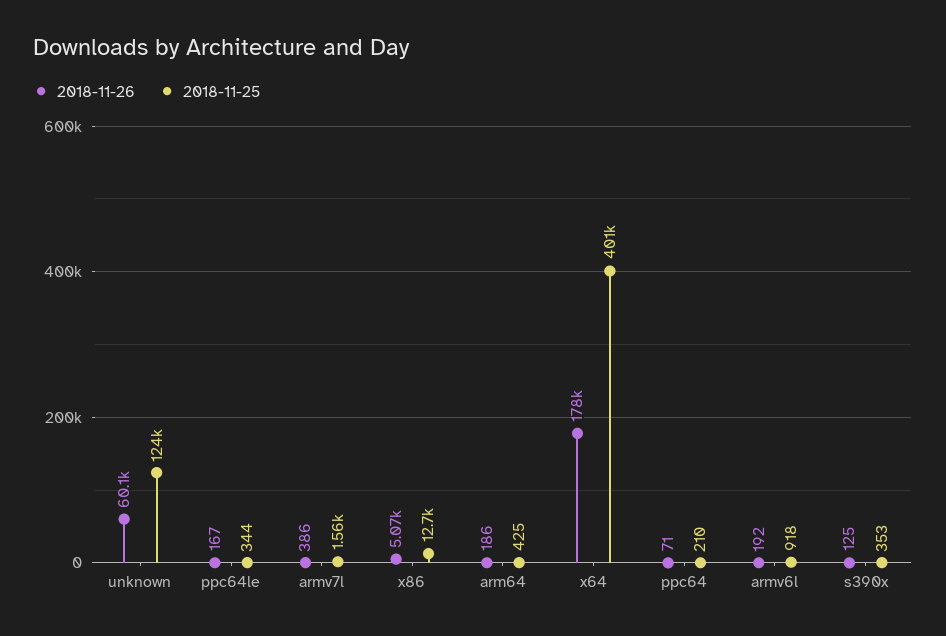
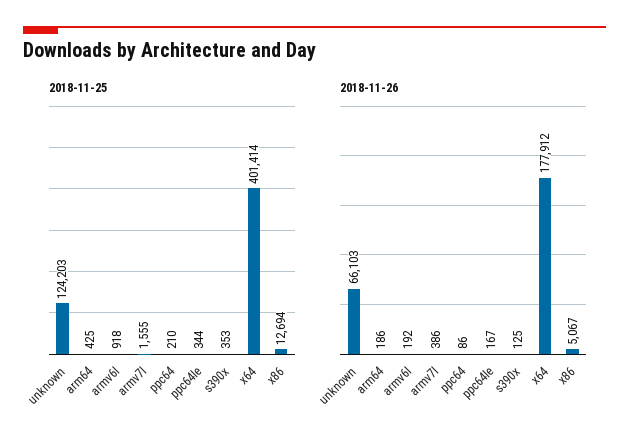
  {
    "2018-11-26": {
-     "unknown": 60100,
+     "unknown": 66103,
      "ppc64le": 167,
      "armv7l": 386,
      "x86": 5067,
      "arm64": 186,
      "x64": 177912,
-     "ppc64": 71,
+     "ppc64": 86,
      "armv6l": 192,
      "s390x": 125
    },
    "2018-11-25": {
      "unknown": 124203,
      "ppc64le": 344,
      "armv7l": 1555,
      "x86": 12694,
      "arm64": 425,
      "x64": 401414,
      "ppc64": 210,
      "armv6l": 918,
      "s390x": 353
    }
  }

